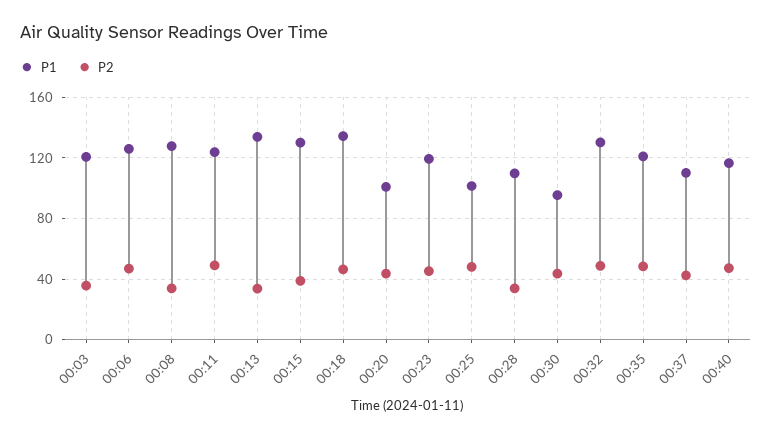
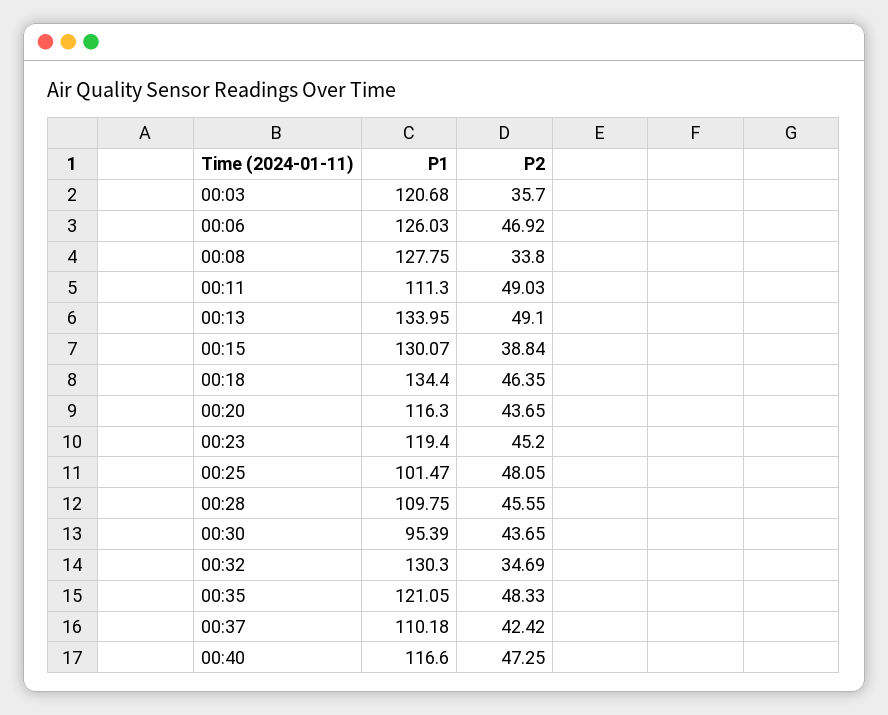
  {
    "P1": {
      "00:03": 120.68,
      "00:06": 126.03,
      "00:08": 127.75,
-     "00:11": 125,
+     "00:11": 111.3,
      "00:13": 133.95,
      "00:15": 130.07,
      "00:18": 134.4,
-     "00:20": 100,
+     "00:20": 116.3,
      "00:23": 119.4,
      "00:25": 101.47,
      "00:28": 109.75,
      "00:30": 95.39,
      "00:32": 130.3,
      "00:35": 121.05,
      "00:37": 110.18,
      "00:40": 116.6
    },
    "P2": {
      "00:03": 35.7,
      "00:06": 46.92,
      "00:08": 33.8,
      "00:11": 49.03,
-     "00:13": 35,
+     "00:13": 49.1,
      "00:15": 38.84,
      "00:18": 46.35,
      "00:20": 43.65,
      "00:23": 45.2,
      "00:25": 48.05,
-     "00:28": 35,
+     "00:28": 45.55,
      "00:30": 43.65,
-     "00:32": 50,
+     "00:32": 34.69,
      "00:35": 48.33,
      "00:37": 42.42,
      "00:40": 47.25
    }
  }

